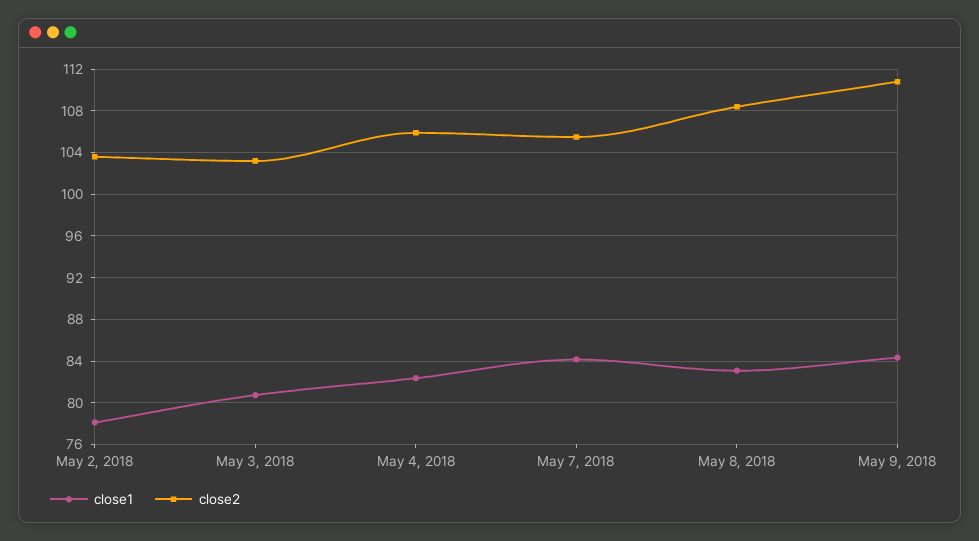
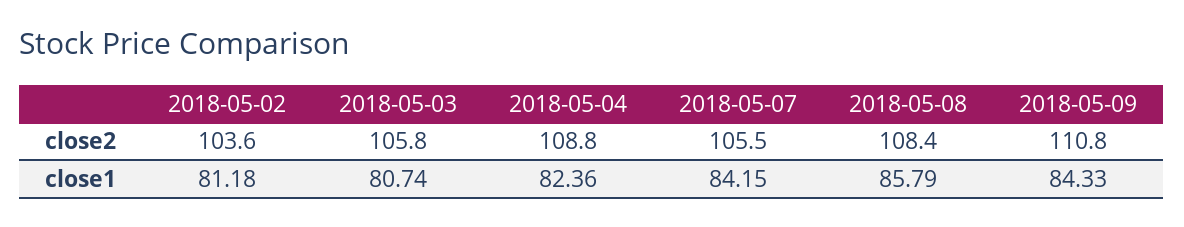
  {
    "close1": {
-     "May 2, 2018": 78,
+     "May 2, 2018": 81.18,
      "May 3, 2018": 80.74,
      "May 4, 2018": 82.36,
      "May 7, 2018": 84.15,
-     "May 8, 2018": 83,
+     "May 8, 2018": 85.79,
      "May 9, 2018": 84.33
    },
    "close2": {
      "May 2, 2018": 103.6,
-     "May 3, 2018": 103,
+     "May 3, 2018": 105.8,
-     "May 4, 2018": 106,
+     "May 4, 2018": 108.8,
      "May 7, 2018": 105.5,
      "May 8, 2018": 108.4,
      "May 9, 2018": 110.8
    }
  }

